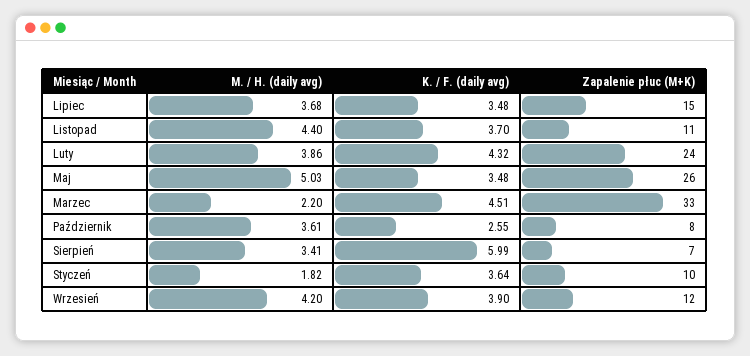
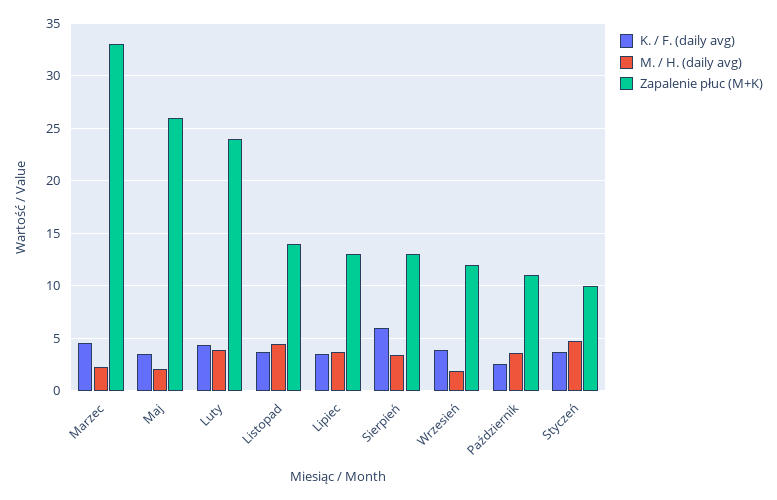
  {
    "M. / H. (daily avg)": {
      "Lipiec": 3.68,
      "Listopad": 4.4,
      "Luty": 3.86,
-     "Maj": 5.03,
+     "Maj": 2,
      "Marzec": 2.2,
      "Październik": 3.61,
      "Sierpień": 3.41,
-     "Styczeń": 1.82,
+     "Styczeń": 5,
-     "Wrzesień": 4.2
+     "Wrzesień": 2
    },
    "K. / F. (daily avg)": {
      "Lipiec": 3.48,
      "Listopad": 3.7,
      "Luty": 4.32,
      "Maj": 3.48,
      "Marzec": 4.51,
      "Październik": 2.55,
      "Sierpień": 5.99,
      "Styczeń": 3.64,
      "Wrzesień": 3.9
    },
    "Zapalenie płuc (M+K)": {
-     "Lipiec": 15,
+     "Lipiec": 13,
-     "Listopad": 11,
+     "Listopad": 14,
      "Luty": 24,
      "Maj": 26,
      "Marzec": 33,
-     "Październik": 8,
+     "Październik": 11,
-     "Sierpień": 7,
+     "Sierpień": 13,
      "Styczeń": 10,
      "Wrzesień": 12
    }
  }

